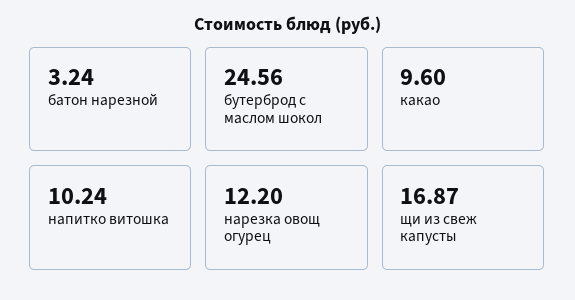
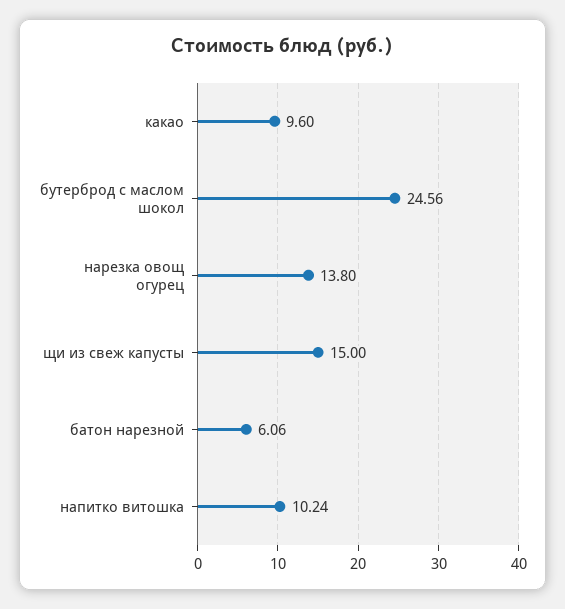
  {
-   "батон нарезной": 3.24,
+   "батон нарезной": 6.06,
    "бутерброд с маслом шокол": 24.56,
    "какао": 9.6,
    "напитко витошка": 10.24,
-   "нарезка овощ огурец": 12.2,
+   "нарезка овощ огурец": 13.8,
-   "щи из свеж капусты": 16.87
+   "щи из свеж капусты": 15
  }

